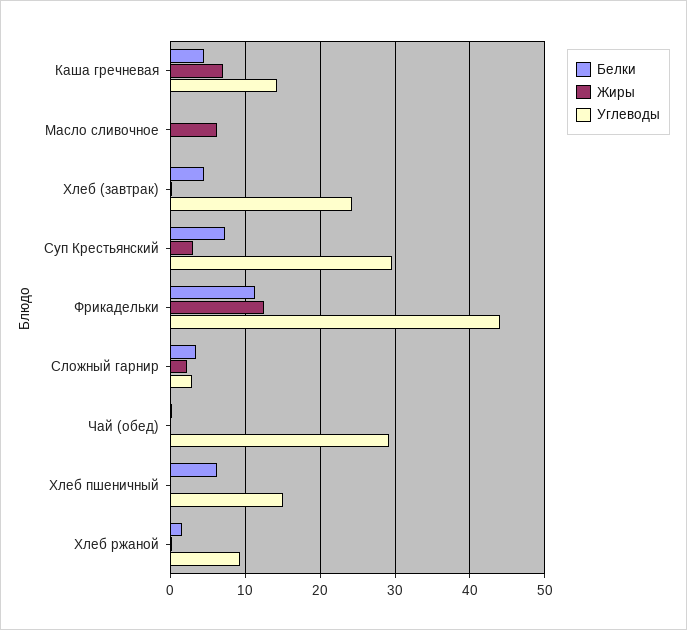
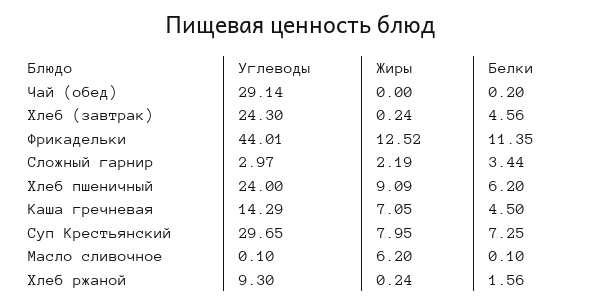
  {
    "Белки": {
      "Каша гречневая": 4.5,
      "Масло сливочное": 0.1,
      "Хлеб (завтрак)": 4.56,
      "Суп Крестьянский": 7.25,
      "Фрикадельки": 11.35,
      "Сложный гарнир": 3.44,
      "Чай (обед)": 0.2,
      "Хлеб пшеничный": 6.2,
      "Хлеб ржаной": 1.56
    },
    "Жиры": {
      "Каша гречневая": 7.05,
      "Масло сливочное": 6.2,
      "Хлеб (завтрак)": 0.24,
-     "Суп Крестьянский": 3,
+     "Суп Крестьянский": 7.95,
      "Фрикадельки": 12.52,
      "Сложный гарнир": 2.19,
      "Чай (обед)": 0,
-     "Хлеб пшеничный": 0,
+     "Хлеб пшеничный": 9.09,
      "Хлеб ржаной": 0.24
    },
    "Углеводы": {
      "Каша гречневая": 14.29,
      "Масло сливочное": 0.1,
      "Хлеб (завтрак)": 24.3,
      "Суп Крестьянский": 29.65,
      "Фрикадельки": 44.01,
      "Сложный гарнир": 2.97,
      "Чай (обед)": 29.14,
-     "Хлеб пшеничный": 15,
+     "Хлеб пшеничный": 24,
      "Хлеб ржаной": 9.3
    }
  }

